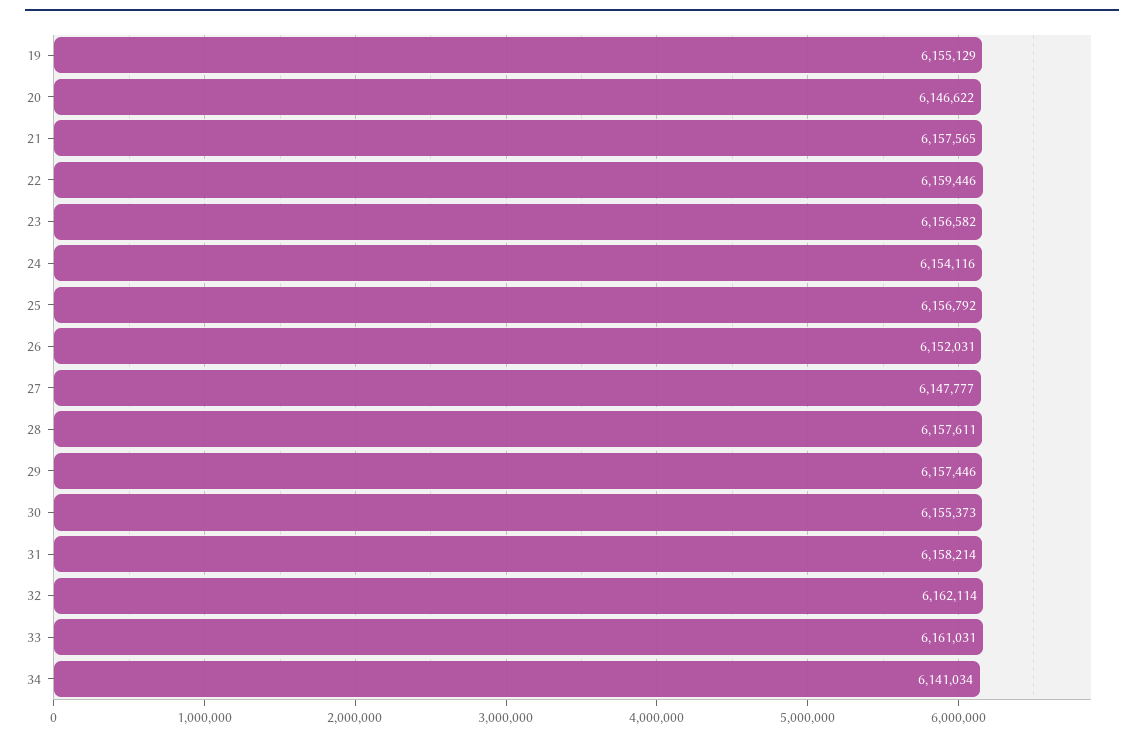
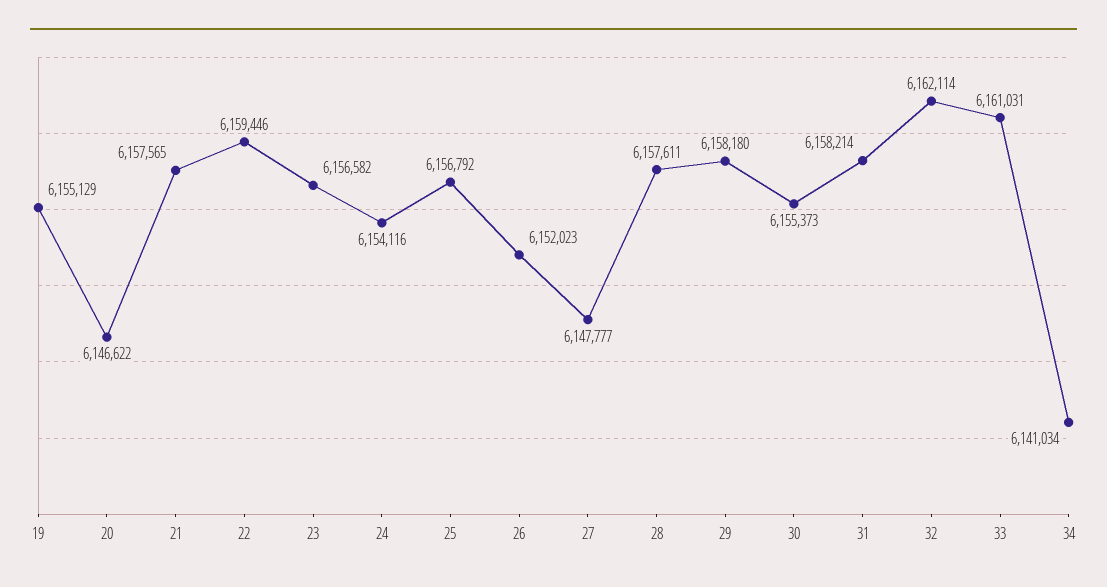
  {
    "19": 6155129,
    "20": 6146622,
    "21": 6157565,
    "22": 6159446,
    "23": 6156582,
    "24": 6154116,
    "25": 6156792,
-   "26": 6152031,
+   "26": 6152023,
    "27": 6147777,
    "28": 6157611,
-   "29": 6157446,
+   "29": 6158180,
    "30": 6155373,
    "31": 6158214,
    "32": 6162114,
    "33": 6161031,
    "34": 6141034
  }

